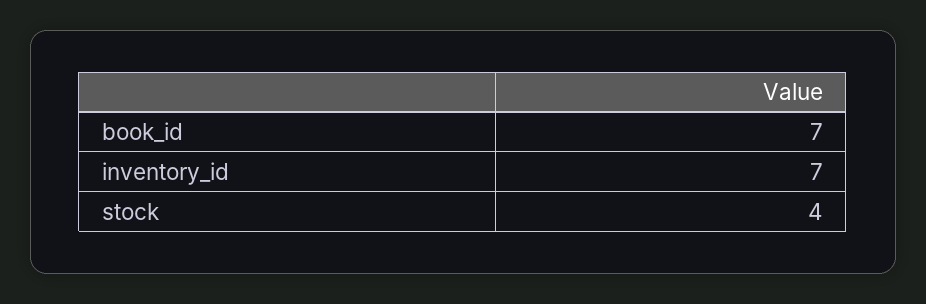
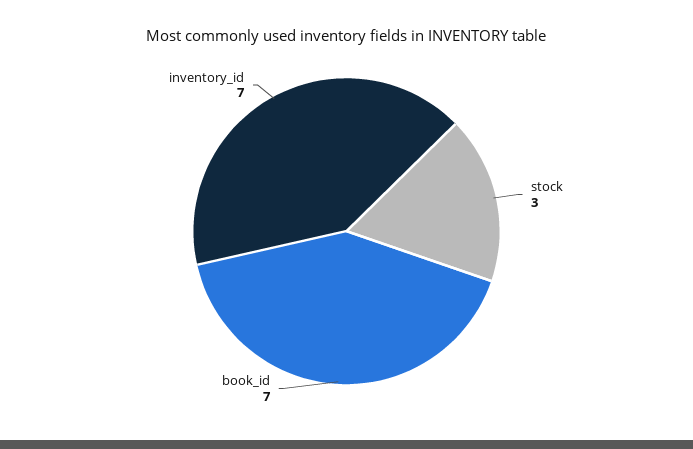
  {
    "book_id": 7,
    "inventory_id": 7,
-   "stock": 4
+   "stock": 3
  }

